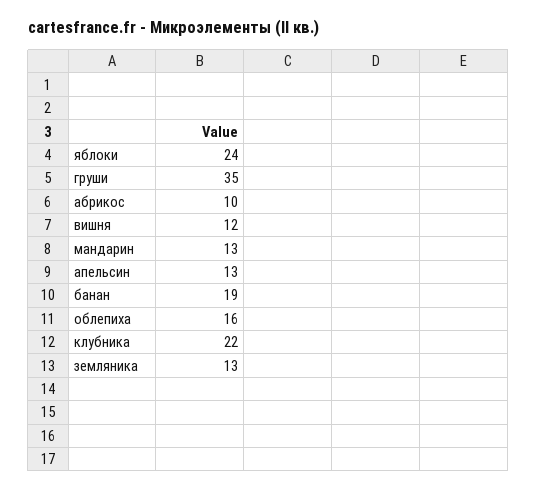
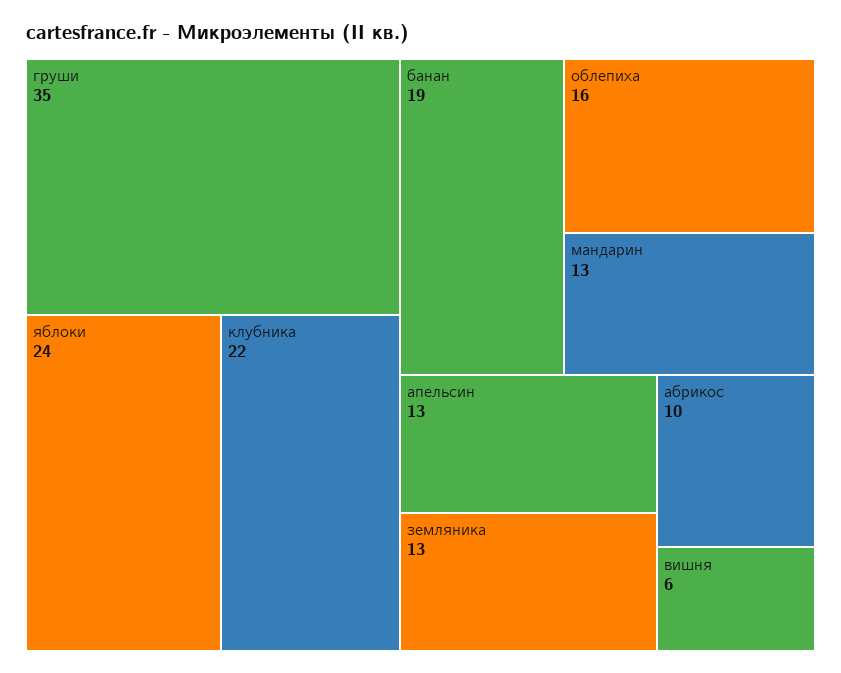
  {
    "яблоки": 24,
    "груши": 35,
    "абрикос": 10,
-   "вишня": 12,
+   "вишня": 6,
    "мандарин": 13,
    "апельсин": 13,
    "банан": 19,
    "облепиха": 16,
    "клубника": 22,
    "земляника": 13
  }

